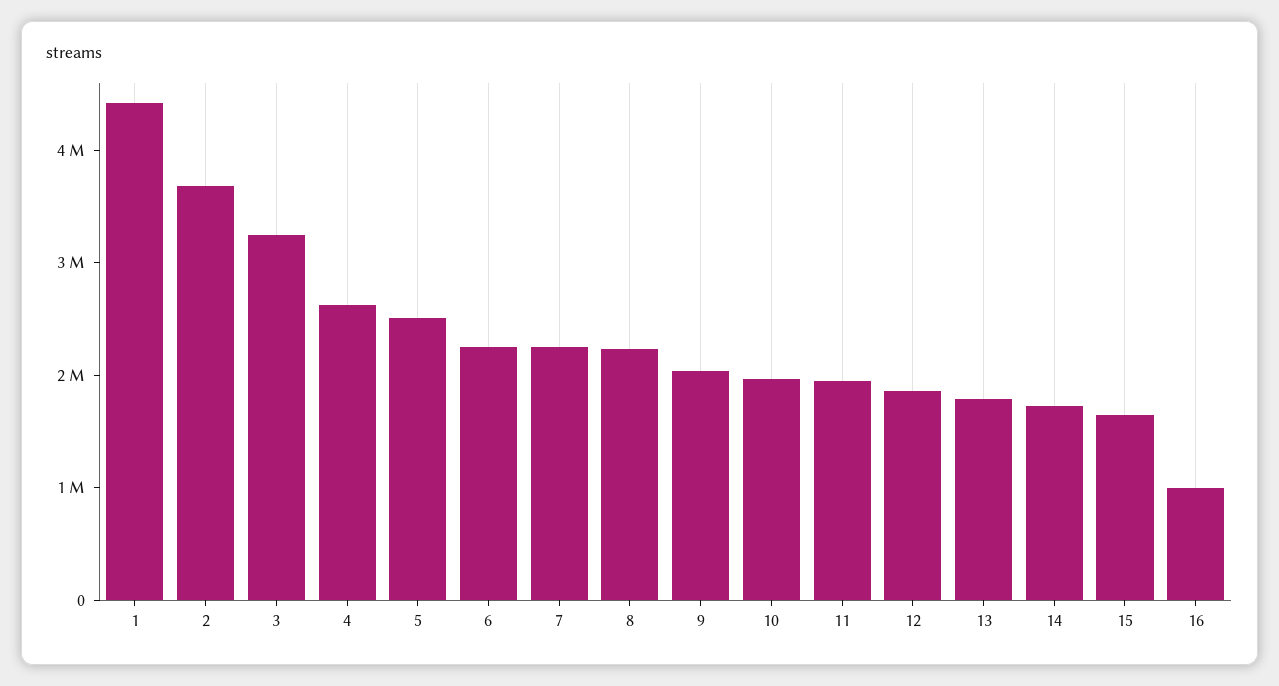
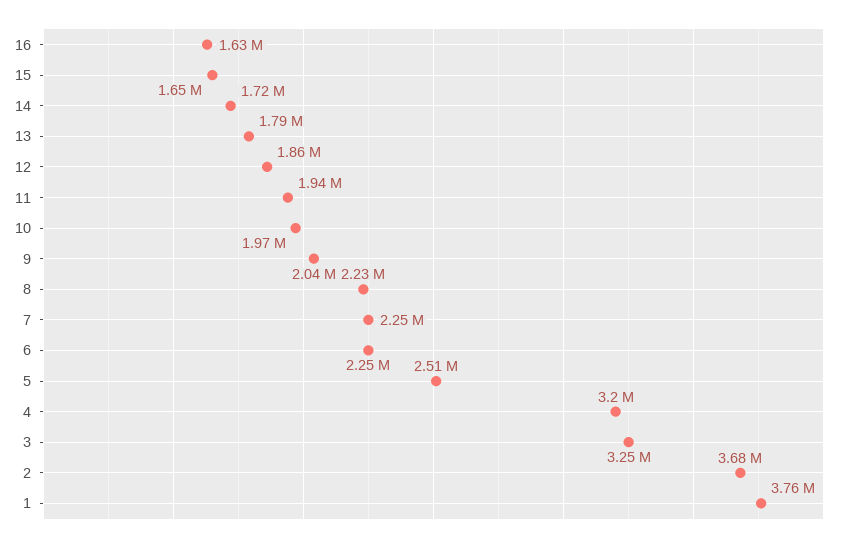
  {
-   "1": 4400000,
+   "1": 3760000,
    "2": 3680000,
    "3": 3250000,
-   "4": 2600000,
+   "4": 3200000,
    "5": 2510000,
    "6": 2250000,
    "7": 2250000,
    "8": 2230000,
    "9": 2040000,
    "10": 1970000,
    "11": 1940000,
    "12": 1860000,
    "13": 1790000,
    "14": 1720000,
    "15": 1650000,
-   "16": 1000000
+   "16": 1630000
  }

